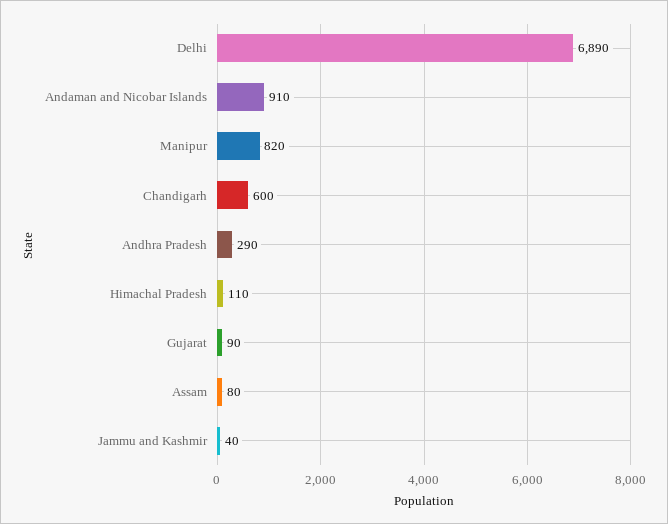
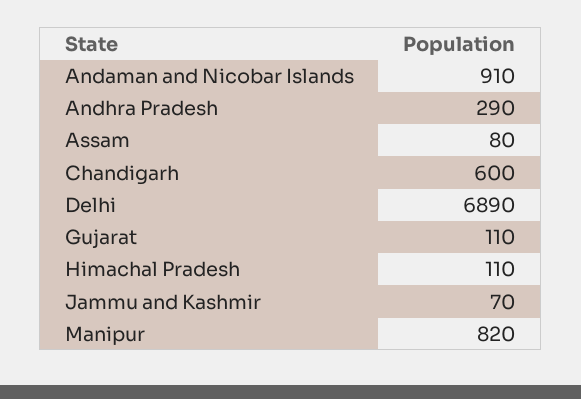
  {
    "Delhi": 6890,
    "Andaman and Nicobar Islands": 910,
    "Manipur": 820,
    "Chandigarh": 600,
    "Andhra Pradesh": 290,
    "Himachal Pradesh": 110,
-   "Gujarat": 90,
+   "Gujarat": 110,
    "Assam": 80,
-   "Jammu and Kashmir": 40
+   "Jammu and Kashmir": 70
  }

